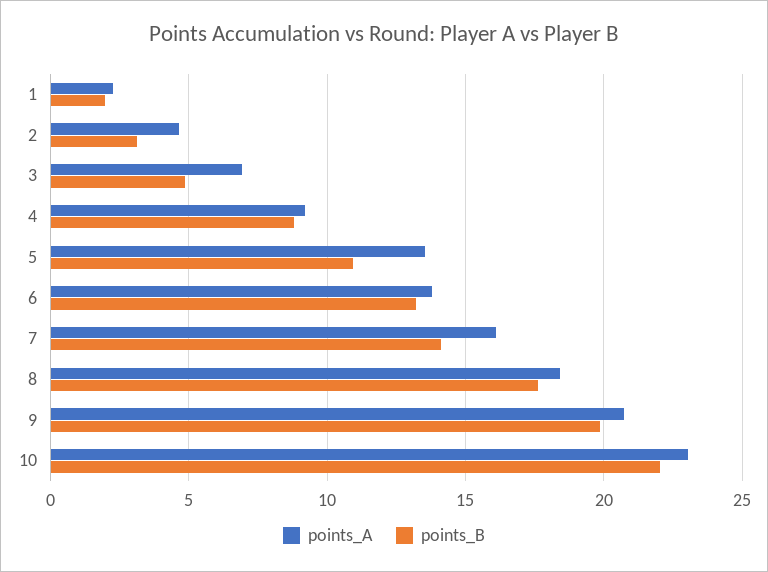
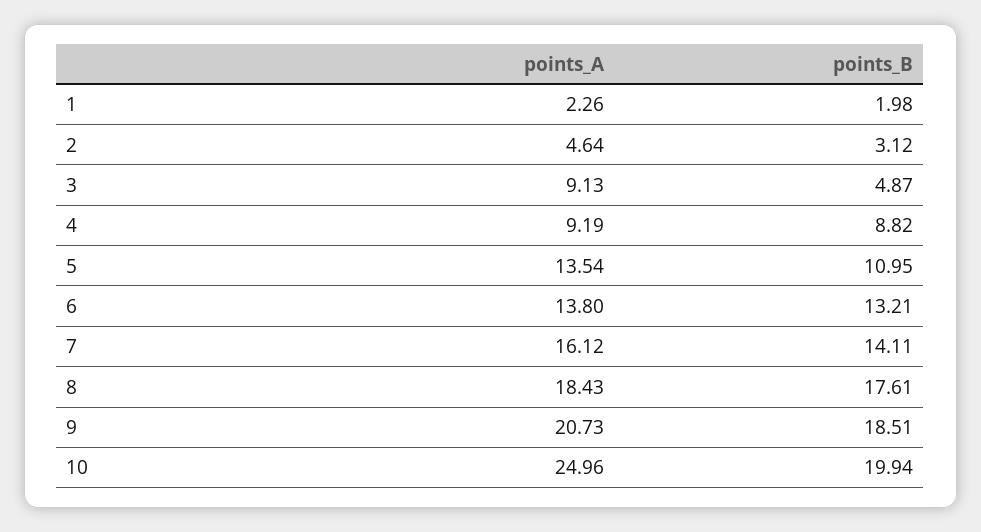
  {
    "points_A": {
      "1": 2.26,
      "2": 4.64,
-     "3": 7,
+     "3": 9.13,
      "4": 9.19,
      "5": 13.54,
      "6": 13.8,
      "7": 16.12,
      "8": 18.43,
      "9": 20.73,
-     "10": 23
+     "10": 24.96
    },
    "points_B": {
      "1": 1.98,
      "2": 3.12,
      "3": 4.87,
      "4": 8.82,
      "5": 10.95,
      "6": 13.21,
      "7": 14.11,
      "8": 17.61,
-     "9": 20,
+     "9": 18.51,
-     "10": 22
+     "10": 19.94
    }
  }

